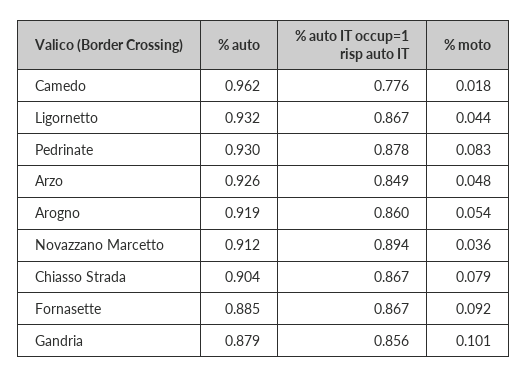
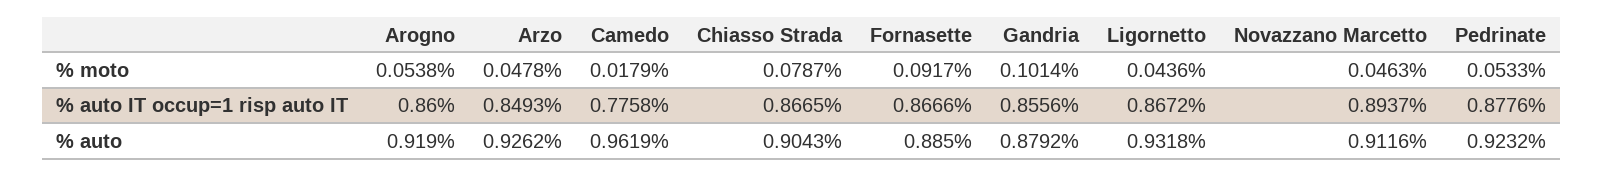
  {
    "% auto": {
      "Camedo": 0.9619,
      "Ligornetto": 0.9318,
-     "Pedrinate": 0.93,
+     "Pedrinate": 0.9232,
      "Arzo": 0.9262,
      "Arogno": 0.919,
      "Novazzano Marcetto": 0.9116,
      "Chiasso Strada": 0.9043,
      "Fornasette": 0.885,
      "Gandria": 0.8792
    },
    "% auto IT occup=1 risp auto IT": {
      "Camedo": 0.7758,
      "Ligornetto": 0.8672,
      "Pedrinate": 0.8776,
      "Arzo": 0.8493,
      "Arogno": 0.86,
      "Novazzano Marcetto": 0.8937,
      "Chiasso Strada": 0.8665,
      "Fornasette": 0.8666,
      "Gandria": 0.8556
    },
    "% moto": {
      "Camedo": 0.0179,
      "Ligornetto": 0.0436,
-     "Pedrinate": 0.083,
+     "Pedrinate": 0.0533,
      "Arzo": 0.0478,
      "Arogno": 0.0538,
-     "Novazzano Marcetto": 0.036,
+     "Novazzano Marcetto": 0.0463,
      "Chiasso Strada": 0.0787,
      "Fornasette": 0.0917,
      "Gandria": 0.1014
    }
  }

